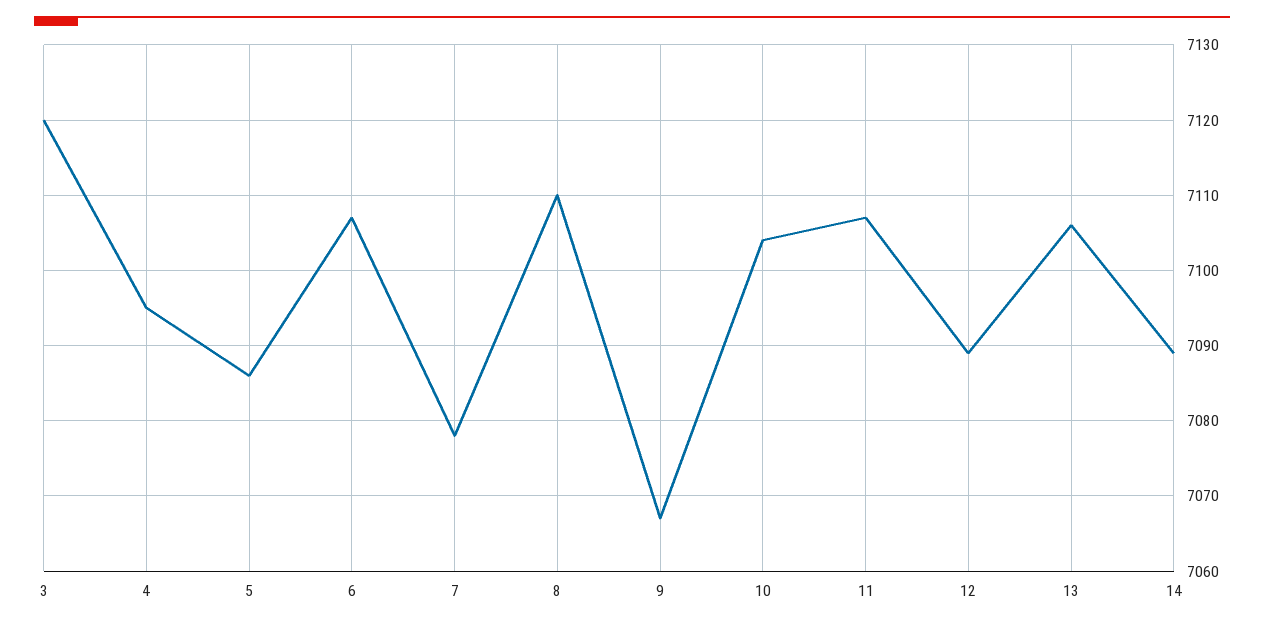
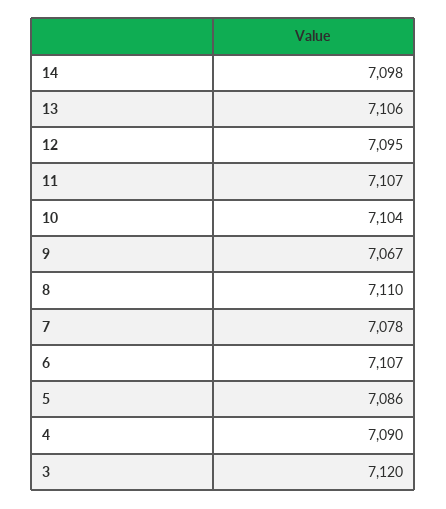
  {
    "3": 7120,
-   "4": 7095,
+   "4": 7090,
    "5": 7086,
    "6": 7107,
    "7": 7078,
    "8": 7110,
    "9": 7067,
    "10": 7104,
    "11": 7107,
-   "12": 7089,
+   "12": 7095,
    "13": 7106,
-   "14": 7089
+   "14": 7098
  }

